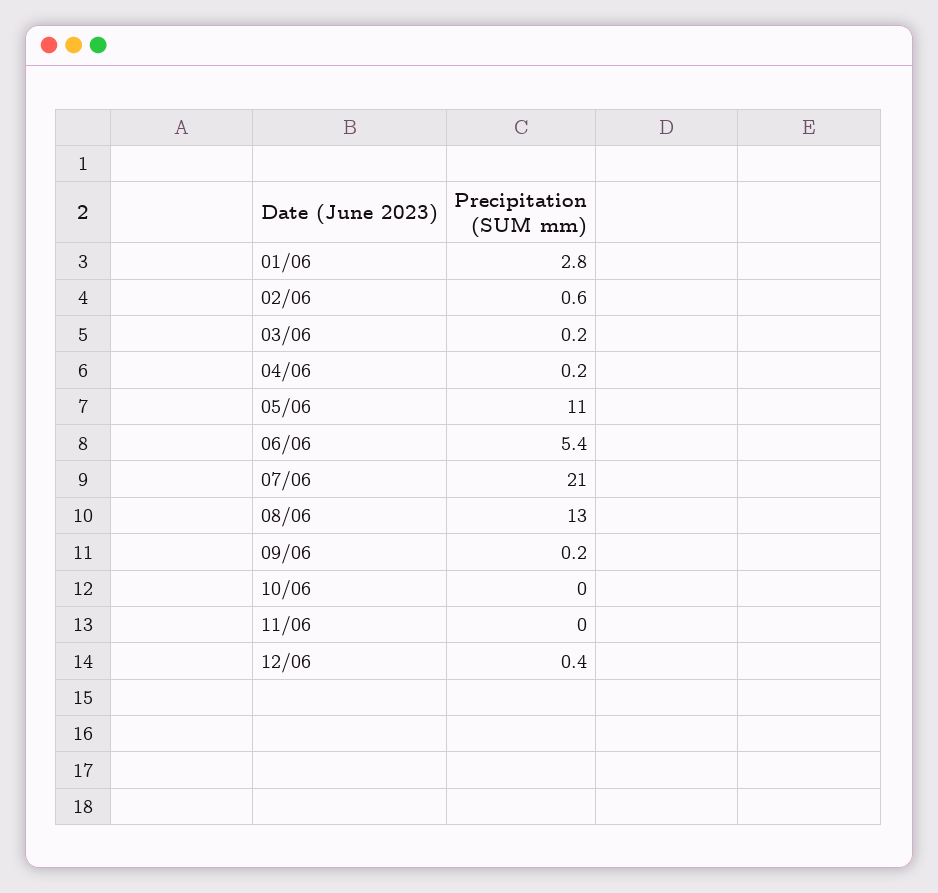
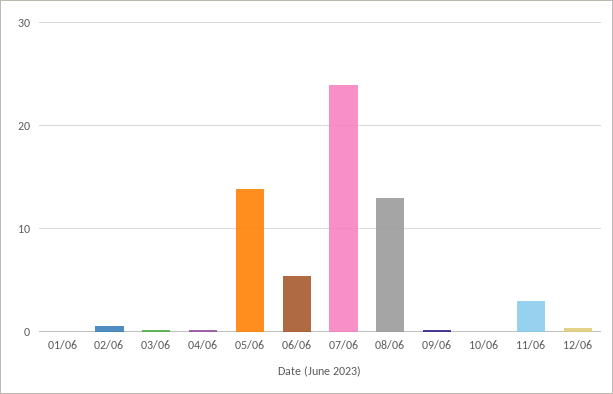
  {
-   "01/06": 2.8,
+   "01/06": 0,
    "02/06": 0.6,
    "03/06": 0.2,
    "04/06": 0.2,
-   "05/06": 11,
+   "05/06": 14,
    "06/06": 5.4,
-   "07/06": 21,
+   "07/06": 24,
    "08/06": 13,
    "09/06": 0.2,
    "10/06": 0,
-   "11/06": 0,
+   "11/06": 3,
    "12/06": 0.4
  }

